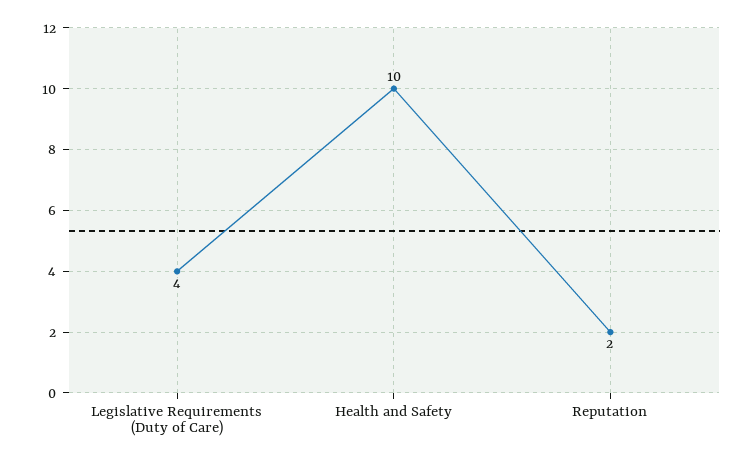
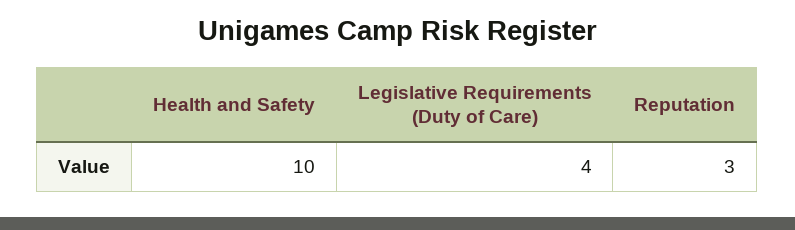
  {
    "Legislative Requirements (Duty of Care)": 4,
    "Health and Safety": 10,
-   "Reputation": 2
+   "Reputation": 3
  }

